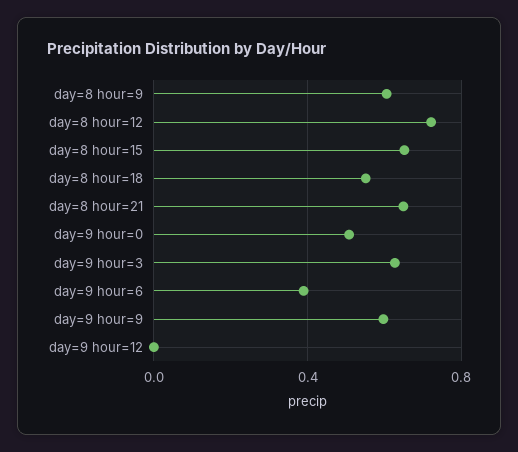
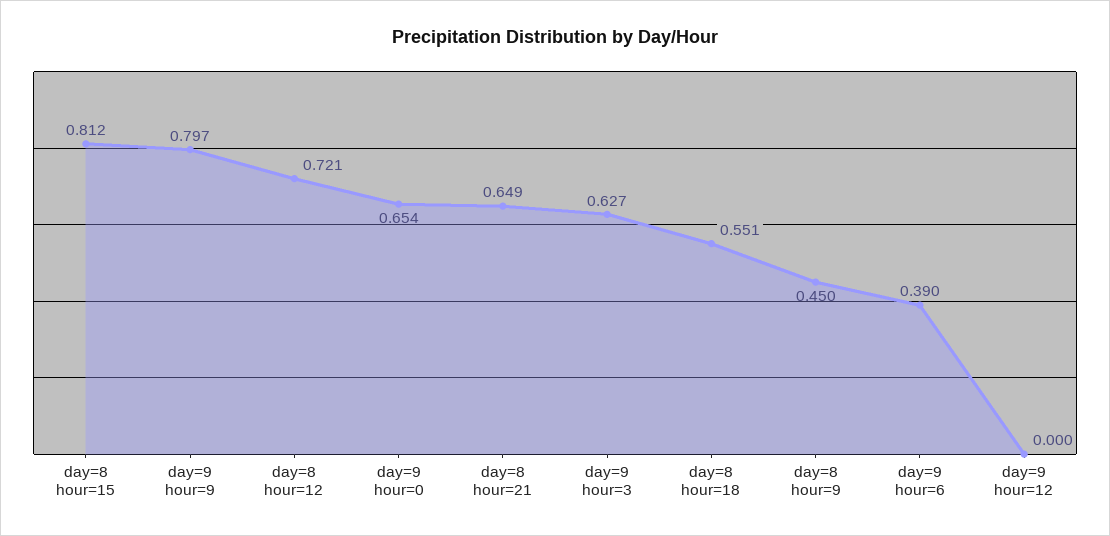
  {
-   "day=8 hour=9": 0.6,
+   "day=8 hour=9": 0.45,
    "day=8 hour=12": 0.721,
-   "day=8 hour=15": 0.65,
+   "day=8 hour=15": 0.812,
    "day=8 hour=18": 0.551,
    "day=8 hour=21": 0.649,
-   "day=9 hour=0": 0.5,
+   "day=9 hour=0": 0.654,
    "day=9 hour=3": 0.627,
    "day=9 hour=6": 0.39,
-   "day=9 hour=9": 0.6,
+   "day=9 hour=9": 0.797,
    "day=9 hour=12": 0
  }

